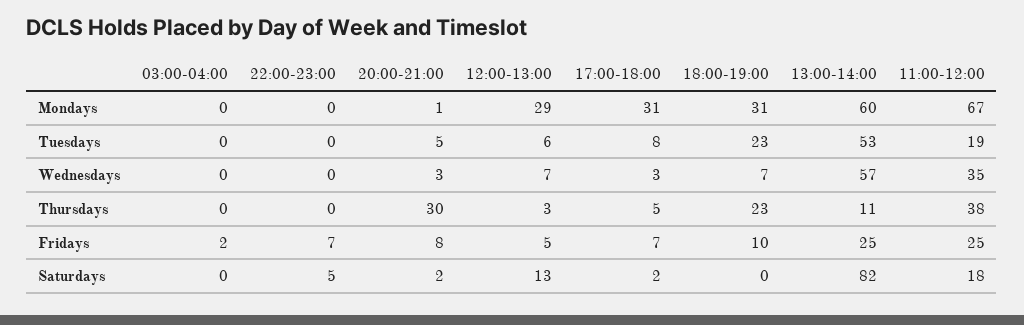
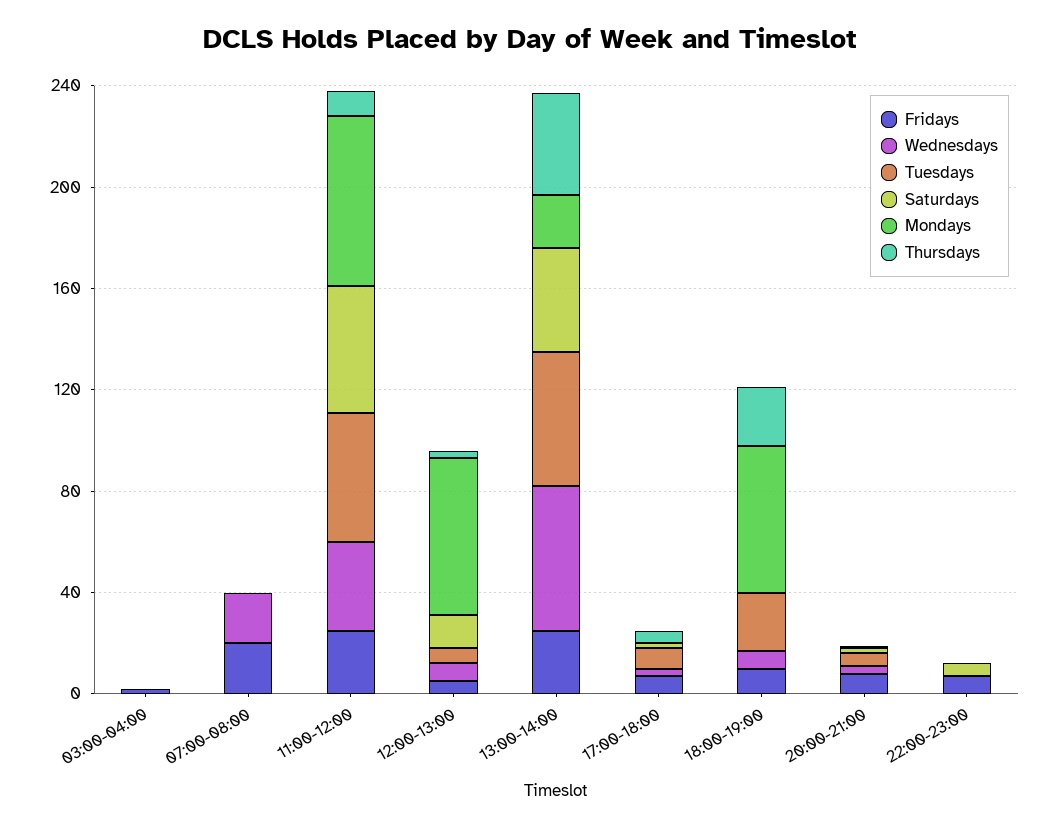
  {
    "Mondays": {
      "03:00-04:00": 0,
      "22:00-23:00": 0,
      "20:00-21:00": 1,
-     "12:00-13:00": 29,
+     "12:00-13:00": 60,
-     "17:00-18:00": 31,
+     "17:00-18:00": 0,
-     "18:00-19:00": 31,
+     "18:00-19:00": 60,
-     "13:00-14:00": 60,
+     "13:00-14:00": 20,
-     "11:00-12:00": 67
+     "11:00-12:00": 67,
+     "07:00-08:00": 0
    },
    "Tuesdays": {
      "03:00-04:00": 0,
      "22:00-23:00": 0,
      "20:00-21:00": 5,
      "12:00-13:00": 6,
      "17:00-18:00": 8,
      "18:00-19:00": 23,
      "13:00-14:00": 53,
-     "11:00-12:00": 19
+     "11:00-12:00": 50,
+     "07:00-08:00": 0
    },
    "Wednesdays": {
      "03:00-04:00": 0,
      "22:00-23:00": 0,
      "20:00-21:00": 3,
      "12:00-13:00": 7,
      "17:00-18:00": 3,
      "18:00-19:00": 7,
      "13:00-14:00": 57,
-     "11:00-12:00": 35
+     "11:00-12:00": 35,
+     "07:00-08:00": 20
    },
    "Thursdays": {
      "03:00-04:00": 0,
      "22:00-23:00": 0,
-     "20:00-21:00": 30,
+     "20:00-21:00": 0,
      "12:00-13:00": 3,
      "17:00-18:00": 5,
      "18:00-19:00": 23,
-     "13:00-14:00": 11,
+     "13:00-14:00": 40,
-     "11:00-12:00": 38
+     "11:00-12:00": 10,
+     "07:00-08:00": 0
    },
    "Fridays": {
      "03:00-04:00": 2,
      "22:00-23:00": 7,
      "20:00-21:00": 8,
      "12:00-13:00": 5,
      "17:00-18:00": 7,
      "18:00-19:00": 10,
      "13:00-14:00": 25,
-     "11:00-12:00": 25
+     "11:00-12:00": 25,
+     "07:00-08:00": 20
    },
    "Saturdays": {
      "03:00-04:00": 0,
      "22:00-23:00": 5,
      "20:00-21:00": 2,
      "12:00-13:00": 13,
      "17:00-18:00": 2,
      "18:00-19:00": 0,
-     "13:00-14:00": 82,
+     "13:00-14:00": 40,
-     "11:00-12:00": 18
+     "11:00-12:00": 50,
+     "07:00-08:00": 0
    }
  }

